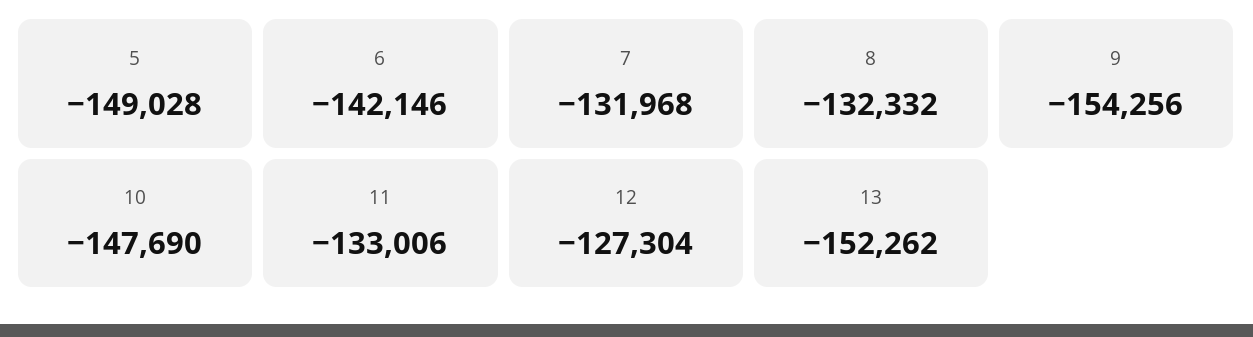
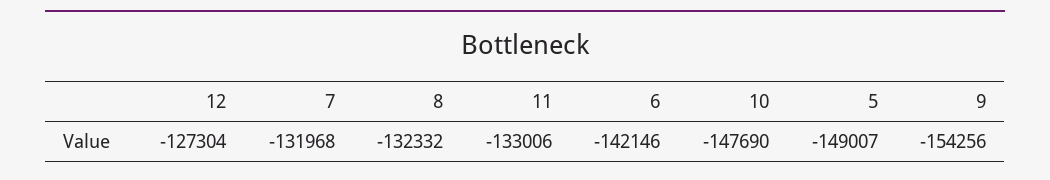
  {
-   "5": -149028,
+   "5": -149007,
    "6": -142146,
    "7": -131968,
    "8": -132332,
    "9": -154256,
    "10": -147690,
    "11": -133006,
-   "12": -127304,
+   "12": -127304
-   "13": -152262
  }

